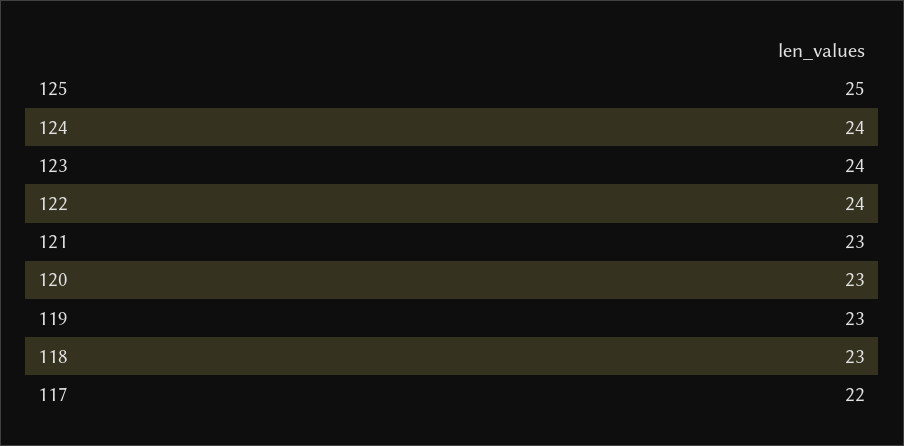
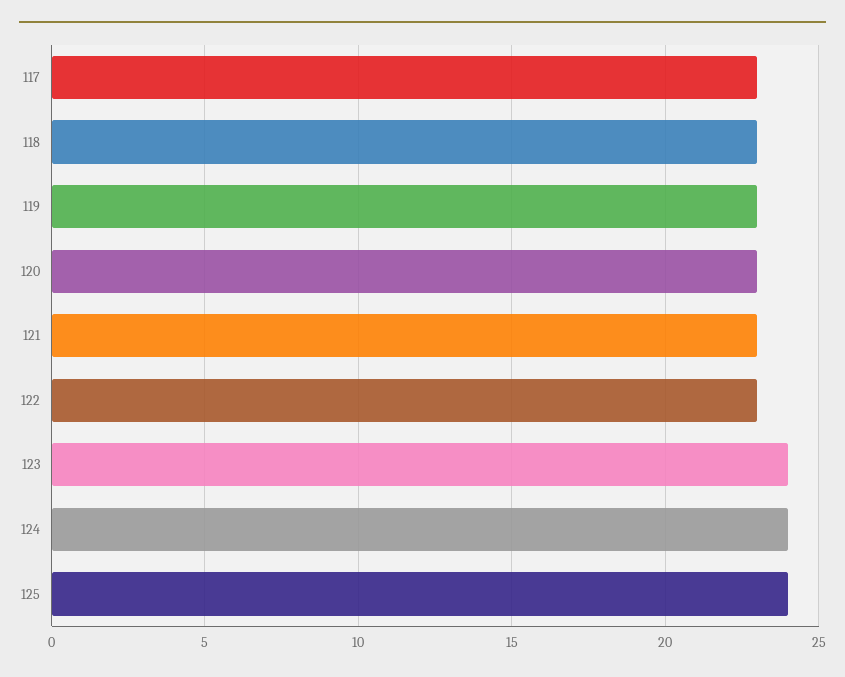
  {
-   "125": 25,
+   "125": 24,
    "124": 24,
    "123": 24,
-   "122": 24,
+   "122": 23,
    "121": 23,
    "120": 23,
    "119": 23,
    "118": 23,
-   "117": 22
+   "117": 23
  }

